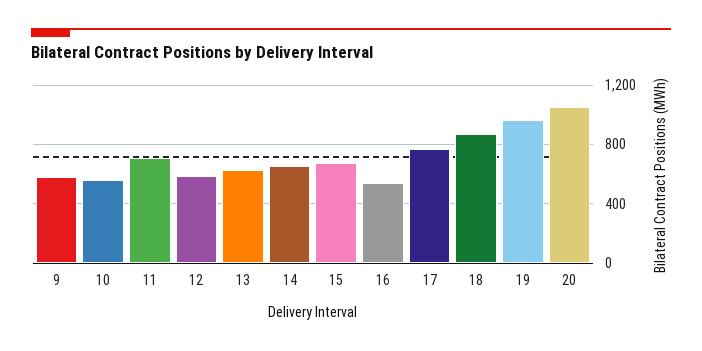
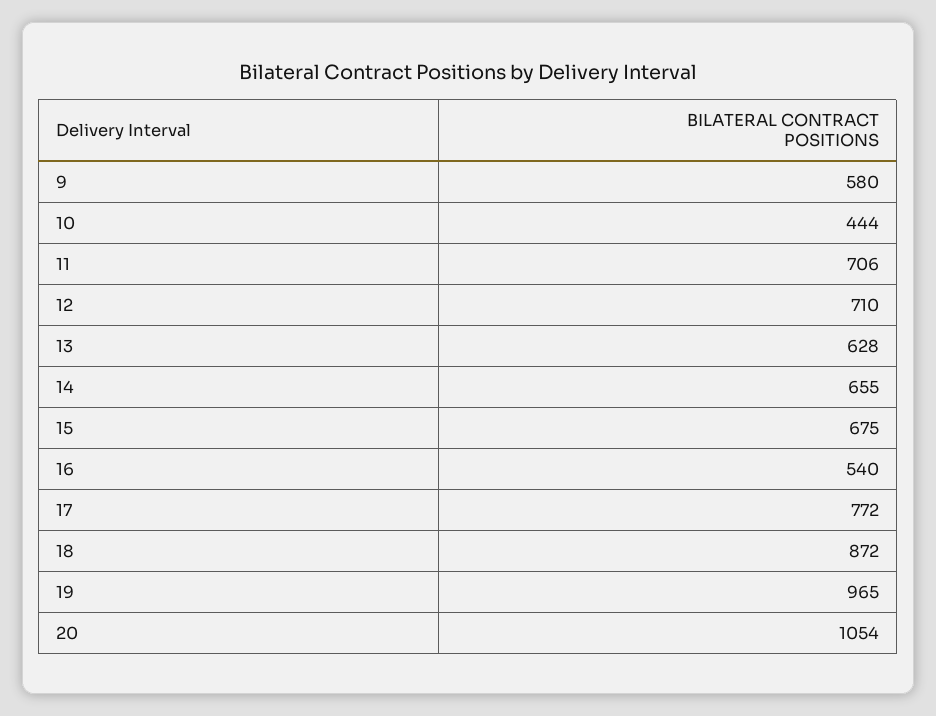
  {
    "9": 580,
-   "10": 550,
+   "10": 444,
    "11": 706,
-   "12": 600,
+   "12": 710,
    "13": 628,
    "14": 655,
    "15": 675,
    "16": 540,
    "17": 772,
    "18": 872,
    "19": 965,
    "20": 1054
  }

